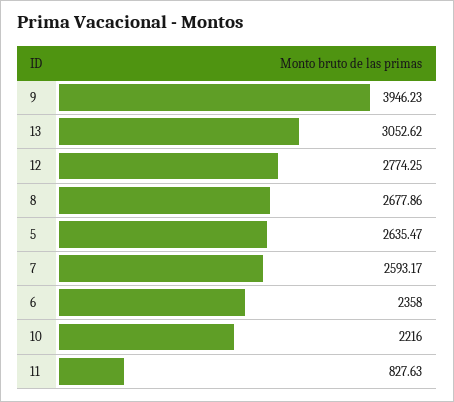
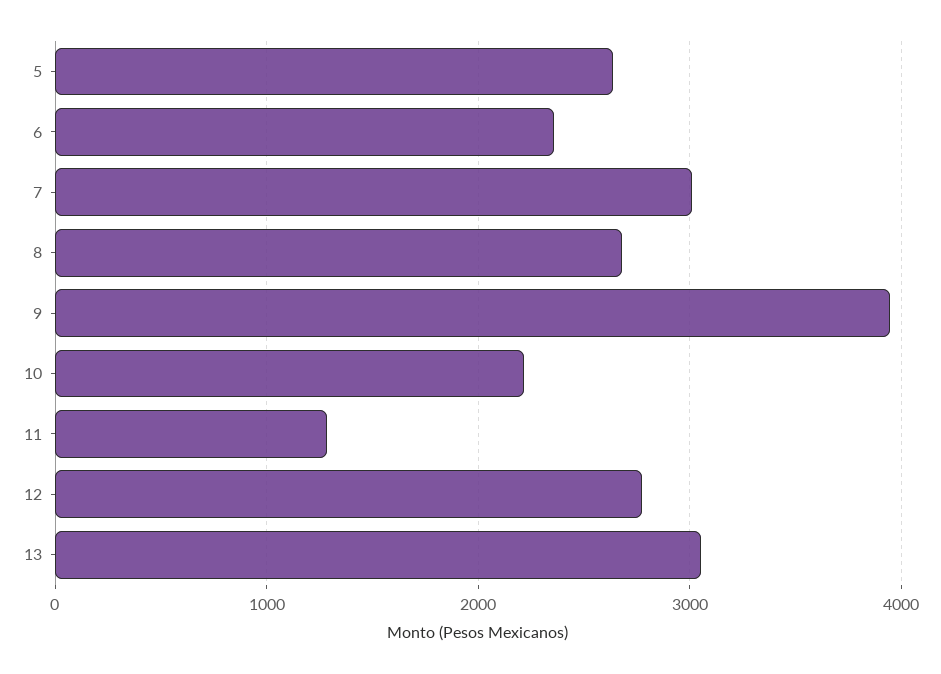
  {
    "9": 3946.23,
    "13": 3052.62,
    "12": 2774.25,
    "8": 2677.86,
    "5": 2635.47,
-   "7": 2593.17,
+   "7": 3000,
    "6": 2358,
    "10": 2216,
-   "11": 827.63
+   "11": 1300
  }

